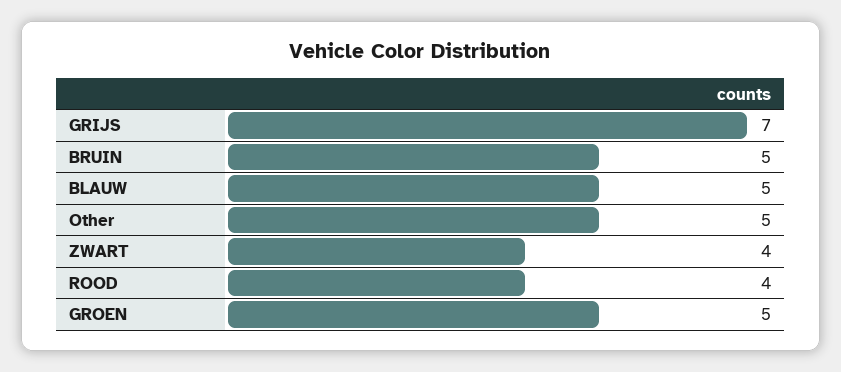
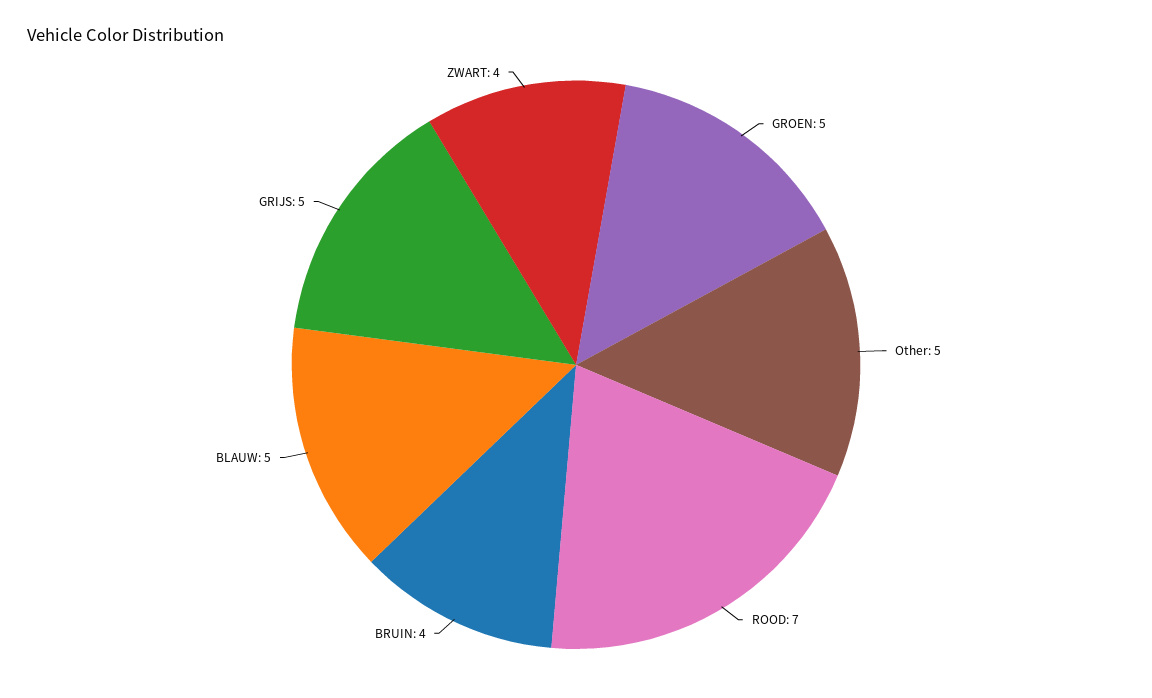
  {
-   "GRIJS": 7,
+   "GRIJS": 5,
-   "BRUIN": 5,
+   "BRUIN": 4,
    "BLAUW": 5,
    "Other": 5,
    "ZWART": 4,
-   "ROOD": 4,
+   "ROOD": 7,
    "GROEN": 5
  }

